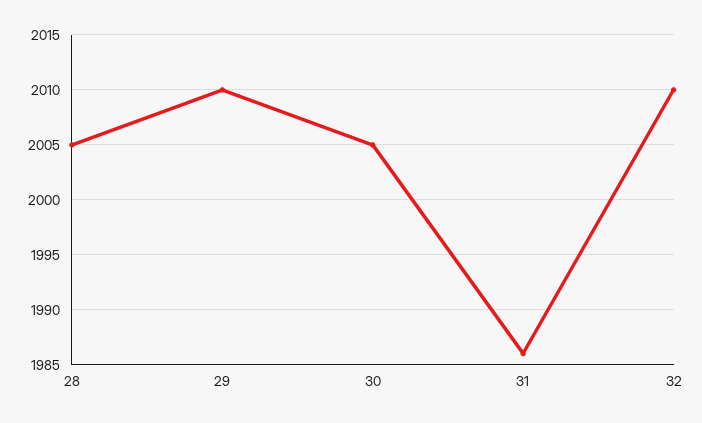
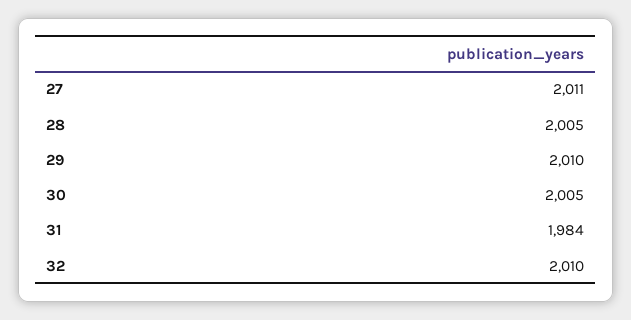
  {
    "28": 2005,
    "29": 2010,
    "30": 2005,
-   "31": 1986,
+   "31": 1984,
-   "32": 2010
+   "32": 2010,
+   "27": 2011
  }

